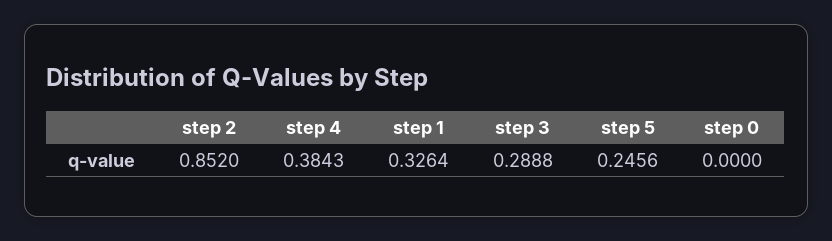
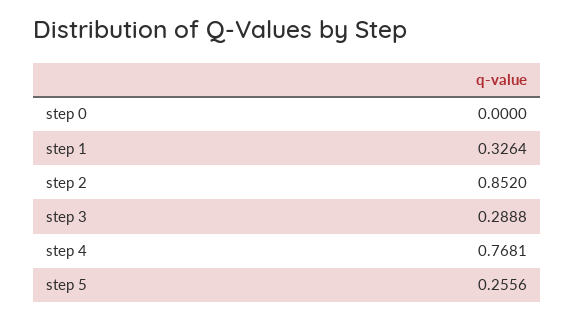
  {
    "step 2": 0.852,
-   "step 4": 0.3843,
+   "step 4": 0.7681,
    "step 1": 0.3264,
    "step 3": 0.2888,
-   "step 5": 0.2456,
+   "step 5": 0.2556,
    "step 0": 0
  }

